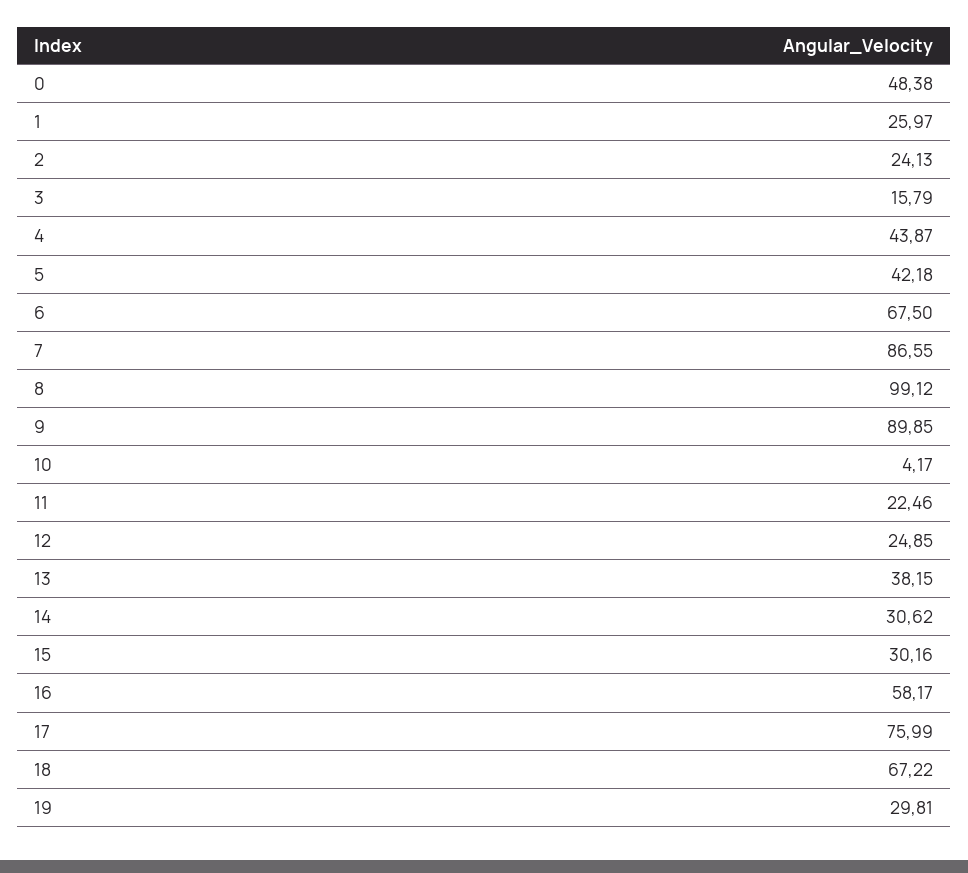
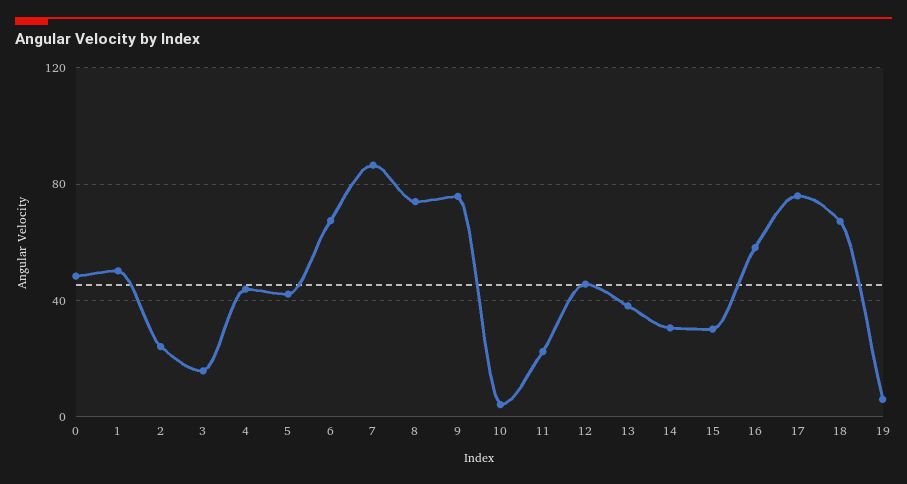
  {
    "0": 48.38,
-   "1": 25.97,
+   "1": 50,
    "2": 24.13,
    "3": 15.79,
    "4": 43.87,
    "5": 42.18,
    "6": 67.5,
    "7": 86.55,
-   "8": 99.12,
+   "8": 75,
-   "9": 89.85,
+   "9": 75,
    "10": 4.17,
    "11": 22.46,
-   "12": 24.85,
+   "12": 45,
    "13": 38.15,
    "14": 30.62,
    "15": 30.16,
    "16": 58.17,
    "17": 75.99,
    "18": 67.22,
-   "19": 29.81
+   "19": 5
  }

